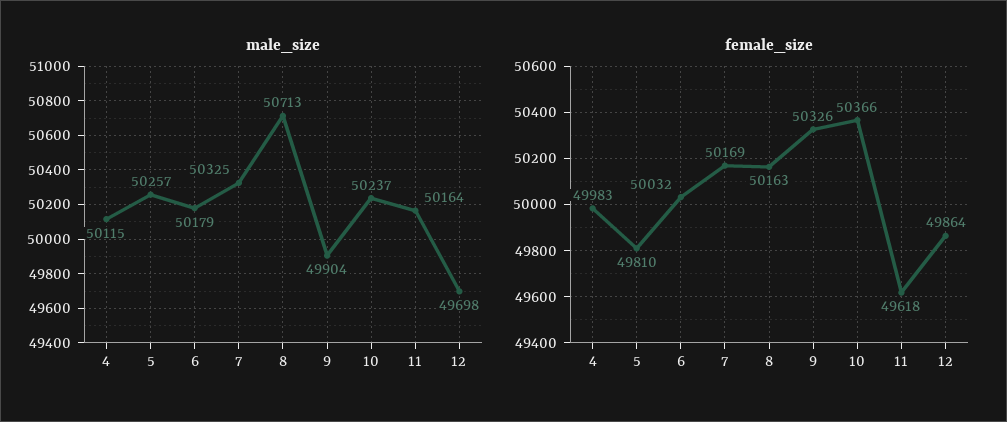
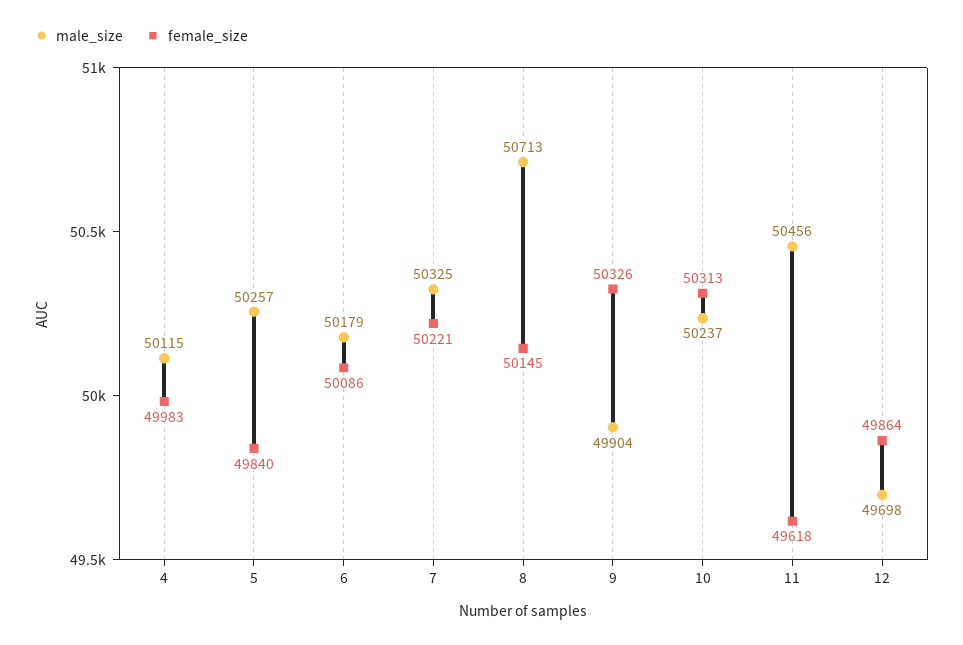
  {
    "male_size": {
      "4": 50115,
      "5": 50257,
      "6": 50179,
      "7": 50325,
      "8": 50713,
      "9": 49904,
      "10": 50237,
-     "11": 50164,
+     "11": 50456,
      "12": 49698
    },
    "female_size": {
      "4": 49983,
-     "5": 49810,
+     "5": 49840,
-     "6": 50032,
+     "6": 50086,
-     "7": 50169,
+     "7": 50221,
-     "8": 50163,
+     "8": 50145,
      "9": 50326,
-     "10": 50366,
+     "10": 50313,
      "11": 49618,
      "12": 49864
    }
  }

